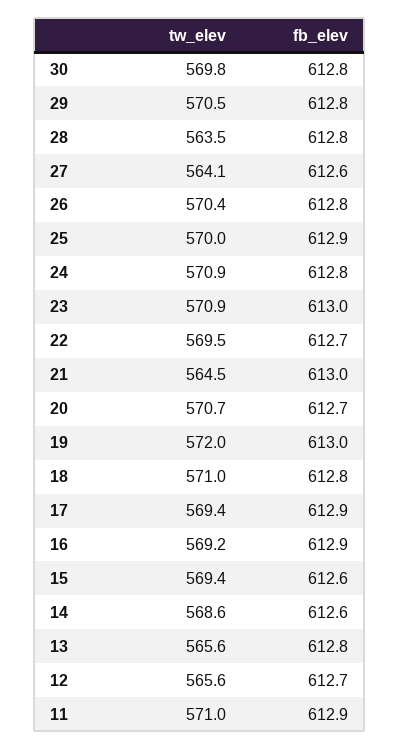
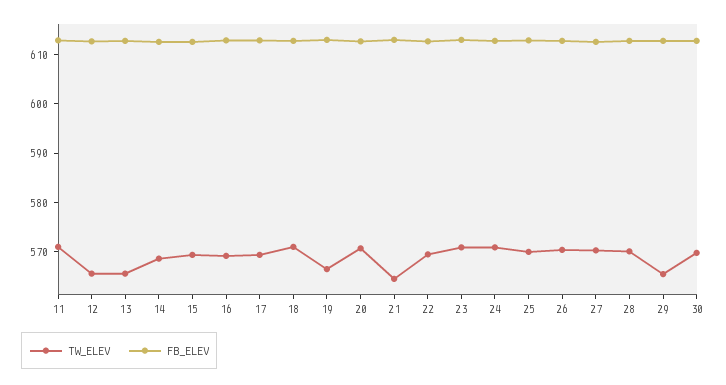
  {
    "tw_elev": {
      "30": 569.8,
-     "29": 570.5,
+     "29": 566,
-     "28": 563.5,
+     "28": 570,
-     "27": 564.1,
+     "27": 570,
      "26": 570.4,
      "25": 570,
      "24": 570.9,
      "23": 570.9,
      "22": 569.5,
      "21": 564.5,
      "20": 570.7,
-     "19": 572,
+     "19": 566,
      "18": 571,
      "17": 569.4,
      "16": 569.2,
      "15": 569.4,
      "14": 568.6,
      "13": 565.6,
      "12": 565.6,
      "11": 571
    },
    "fb_elev": {
      "30": 612.8,
      "29": 612.8,
      "28": 612.8,
      "27": 612.6,
      "26": 612.8,
      "25": 612.9,
      "24": 612.8,
      "23": 613,
      "22": 612.7,
      "21": 613,
      "20": 612.7,
      "19": 613,
      "18": 612.8,
      "17": 612.9,
      "16": 612.9,
      "15": 612.6,
      "14": 612.6,
      "13": 612.8,
      "12": 612.7,
      "11": 612.9
    }
  }

